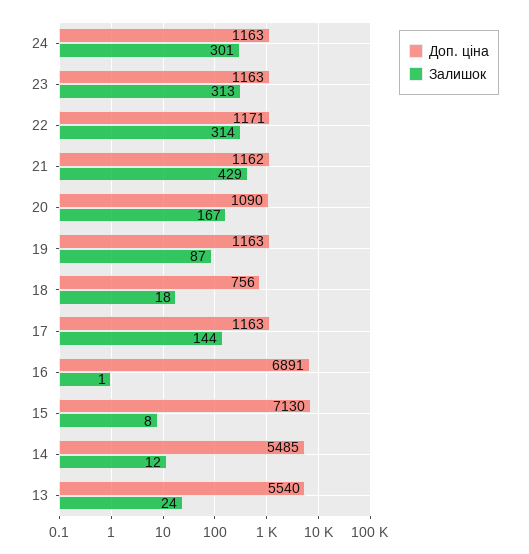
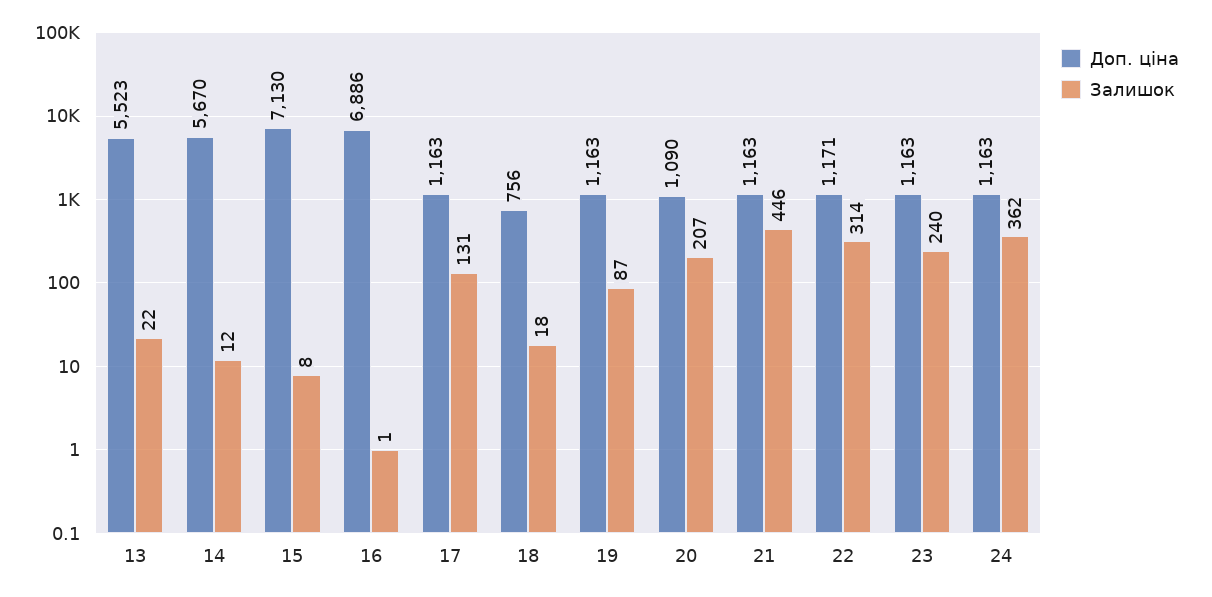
  {
    "Доп. ціна": {
      "24": 1163,
      "23": 1163,
      "22": 1171,
-     "21": 1162,
+     "21": 1163,
      "20": 1090,
      "19": 1163,
      "18": 756,
      "17": 1163,
-     "16": 6891,
+     "16": 6886,
      "15": 7130,
-     "14": 5485,
+     "14": 5670,
-     "13": 5540
+     "13": 5523
    },
    "Залишок": {
-     "24": 301,
+     "24": 362,
-     "23": 313,
+     "23": 240,
      "22": 314,
-     "21": 429,
+     "21": 446,
-     "20": 167,
+     "20": 207,
      "19": 87,
      "18": 18,
-     "17": 144,
+     "17": 131,
      "16": 1,
      "15": 8,
      "14": 12,
-     "13": 24
+     "13": 22
    }
  }

